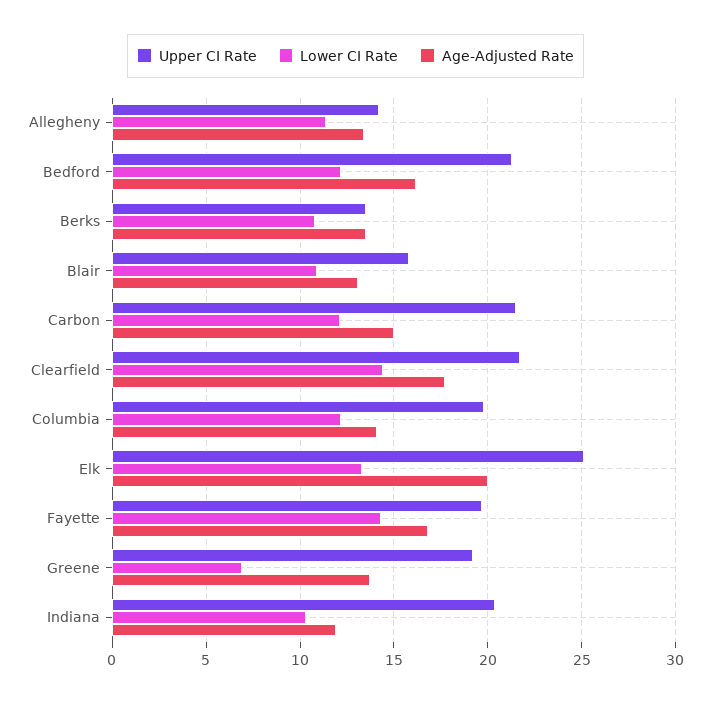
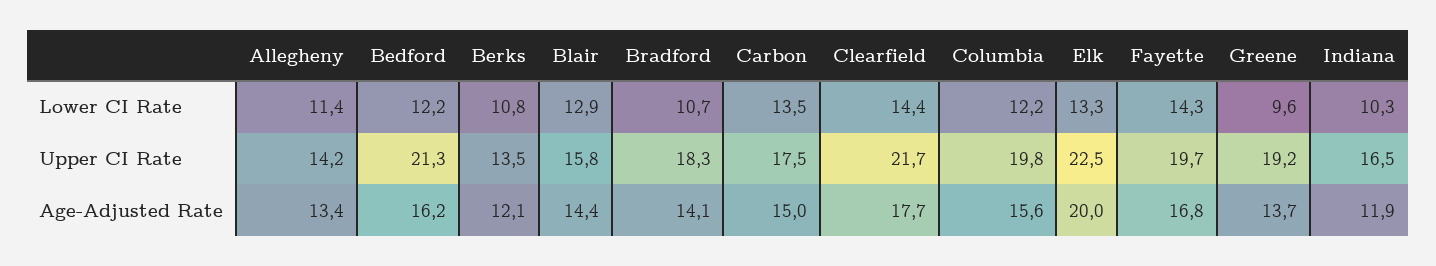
  {
    "Upper CI Rate": {
      "Allegheny": 14.2,
      "Bedford": 21.3,
      "Berks": 13.5,
      "Blair": 15.8,
-     "Carbon": 21.5,
+     "Carbon": 17.5,
      "Clearfield": 21.7,
      "Columbia": 19.8,
-     "Elk": 25,
+     "Elk": 22.5,
      "Fayette": 19.7,
      "Greene": 19.2,
-     "Indiana": 20.5
+     "Indiana": 16.5,
+     "Bradford": 18.3
    },
    "Lower CI Rate": {
      "Allegheny": 11.4,
      "Bedford": 12.2,
      "Berks": 10.8,
-     "Blair": 11,
+     "Blair": 12.9,
-     "Carbon": 12,
+     "Carbon": 13.5,
      "Clearfield": 14.4,
      "Columbia": 12.2,
      "Elk": 13.3,
      "Fayette": 14.3,
-     "Greene": 7,
+     "Greene": 9.6,
-     "Indiana": 10.3
+     "Indiana": 10.3,
+     "Bradford": 10.7
    },
    "Age-Adjusted Rate": {
      "Allegheny": 13.4,
      "Bedford": 16.2,
-     "Berks": 13.5,
+     "Berks": 12.1,
-     "Blair": 13,
+     "Blair": 14.4,
      "Carbon": 15,
      "Clearfield": 17.7,
-     "Columbia": 14,
+     "Columbia": 15.6,
      "Elk": 20,
      "Fayette": 16.8,
      "Greene": 13.7,
-     "Indiana": 11.9
+     "Indiana": 11.9,
+     "Bradford": 14.1
    }
  }

